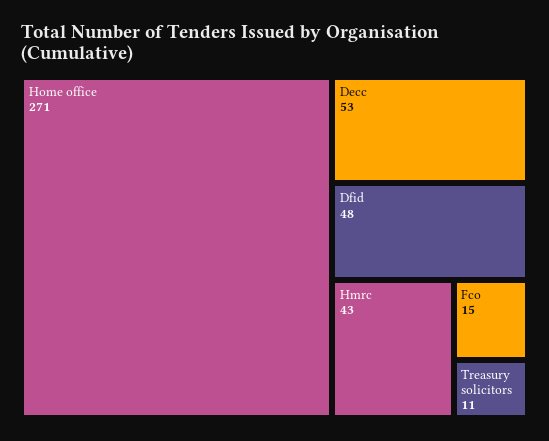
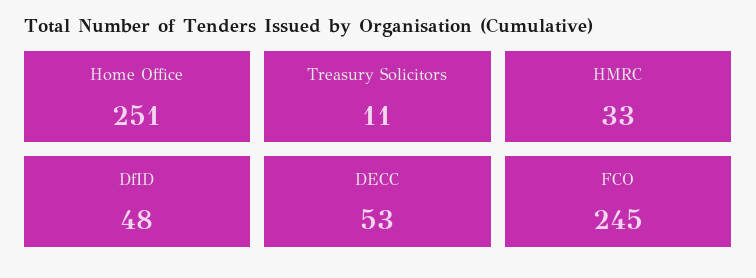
  {
-   "Home office": 271,
+   "Home office": 251,
    "Decc": 53,
    "Dfid": 48,
-   "Hmrc": 43,
+   "Hmrc": 33,
-   "Fco": 15,
+   "Fco": 245,
    "Treasury solicitors": 11
  }

